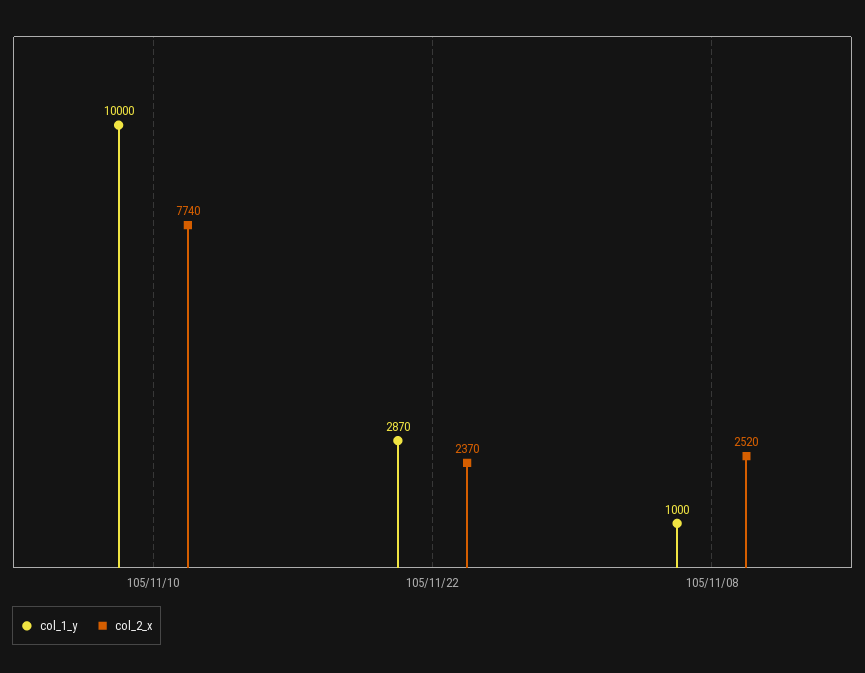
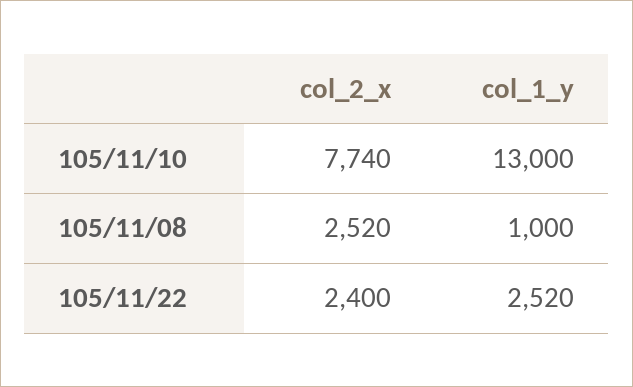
  {
    "col_1_y": {
-     "105/11/10": 10000,
+     "105/11/10": 13000,
-     "105/11/22": 2870,
+     "105/11/22": 2520,
      "105/11/08": 1000
    },
    "col_2_x": {
      "105/11/10": 7740,
-     "105/11/22": 2370,
+     "105/11/22": 2400,
      "105/11/08": 2520
    }
  }

